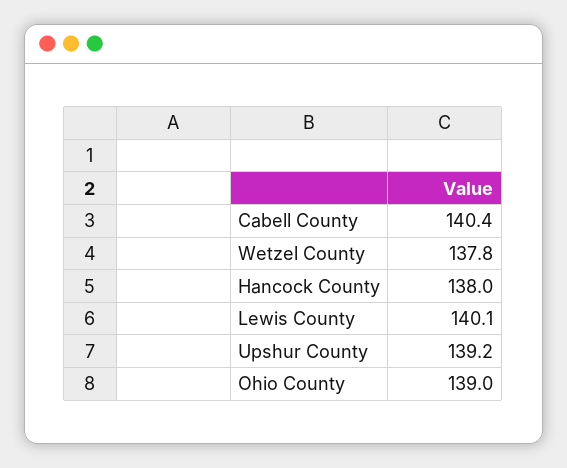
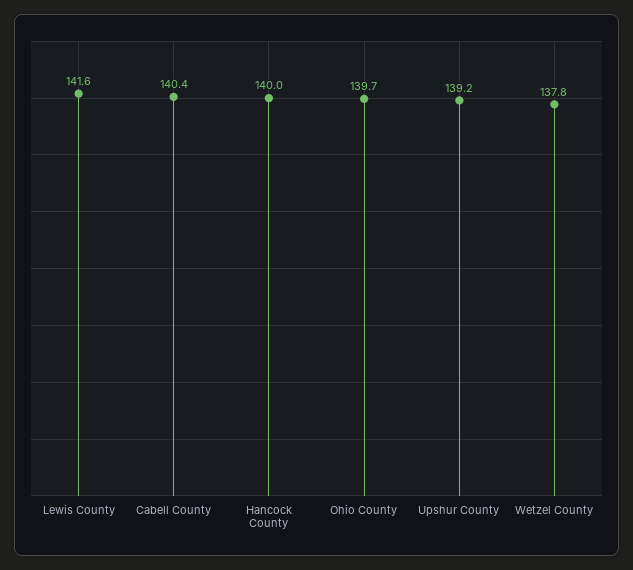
  {
    "Cabell County": 140.4,
    "Wetzel County": 137.8,
-   "Hancock County": 138,
+   "Hancock County": 140,
-   "Lewis County": 140.1,
+   "Lewis County": 141.6,
    "Upshur County": 139.2,
-   "Ohio County": 139
+   "Ohio County": 139.7
  }

